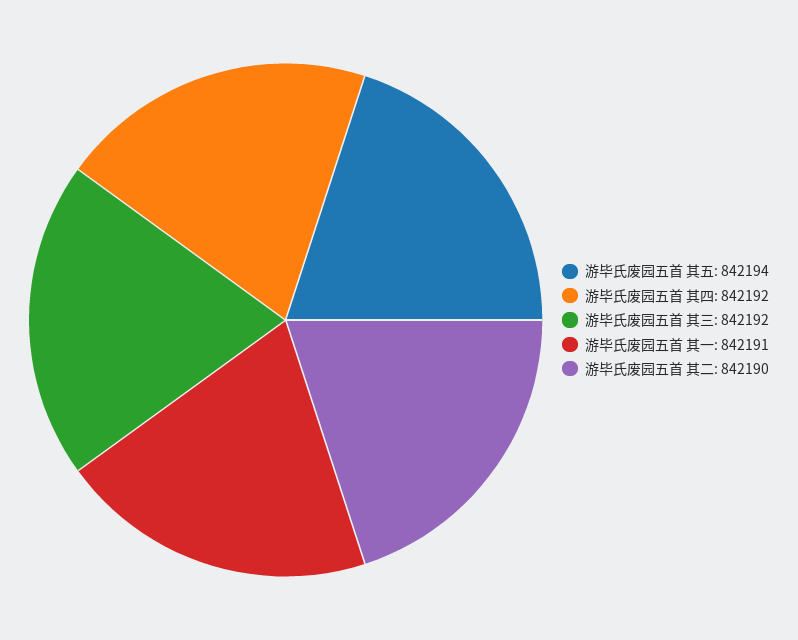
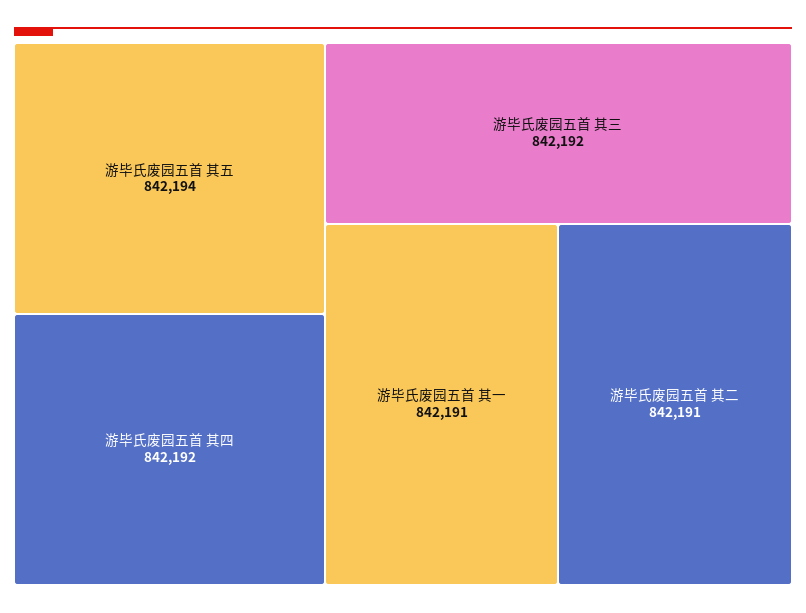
  {
    "游毕氏废园五首 其五": 842194,
    "游毕氏废园五首 其四": 842192,
    "游毕氏废园五首 其三": 842192,
    "游毕氏废园五首 其一": 842191,
-   "游毕氏废园五首 其二": 842190
+   "游毕氏废园五首 其二": 842191
  }

